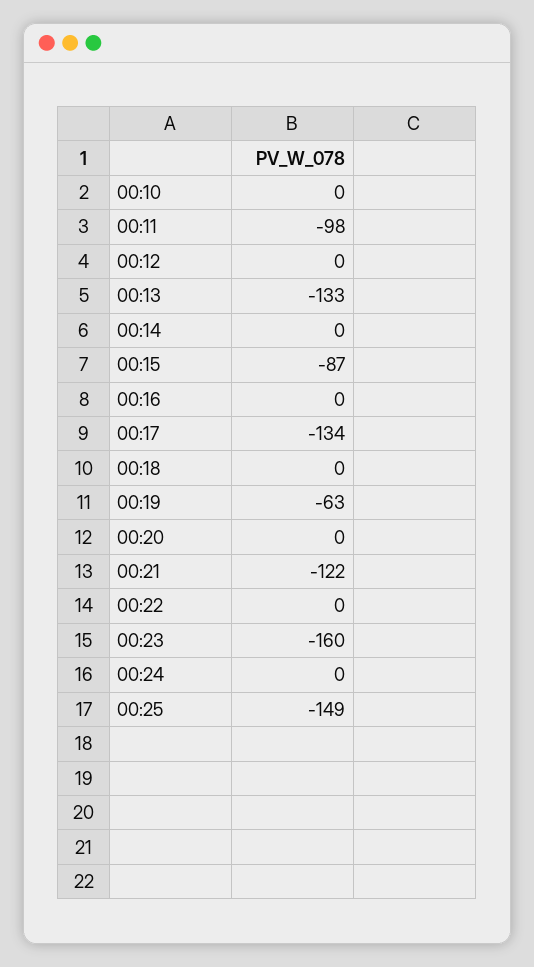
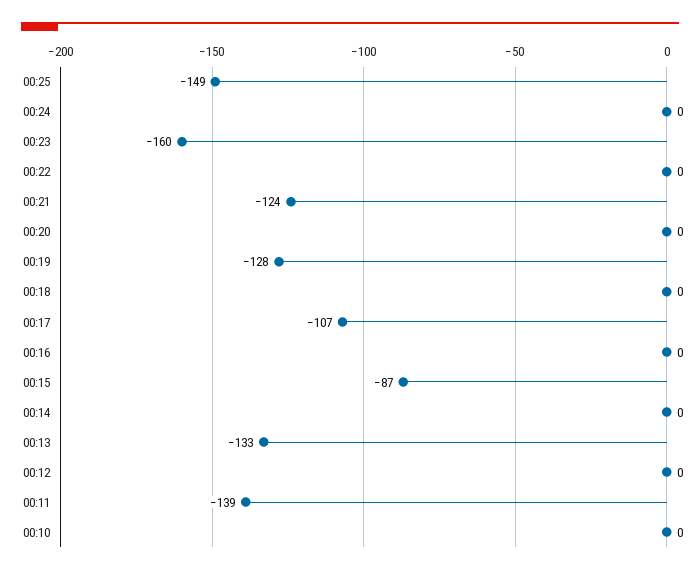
  {
    "00:10": 0,
-   "00:11": -98,
+   "00:11": -139,
    "00:12": 0,
    "00:13": -133,
    "00:14": 0,
    "00:15": -87,
    "00:16": 0,
-   "00:17": -134,
+   "00:17": -107,
    "00:18": 0,
-   "00:19": -63,
+   "00:19": -128,
    "00:20": 0,
-   "00:21": -122,
+   "00:21": -124,
    "00:22": 0,
    "00:23": -160,
    "00:24": 0,
    "00:25": -149
  }

